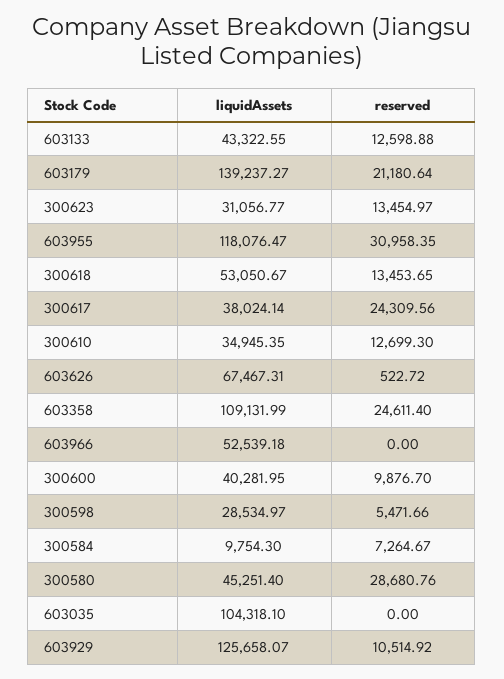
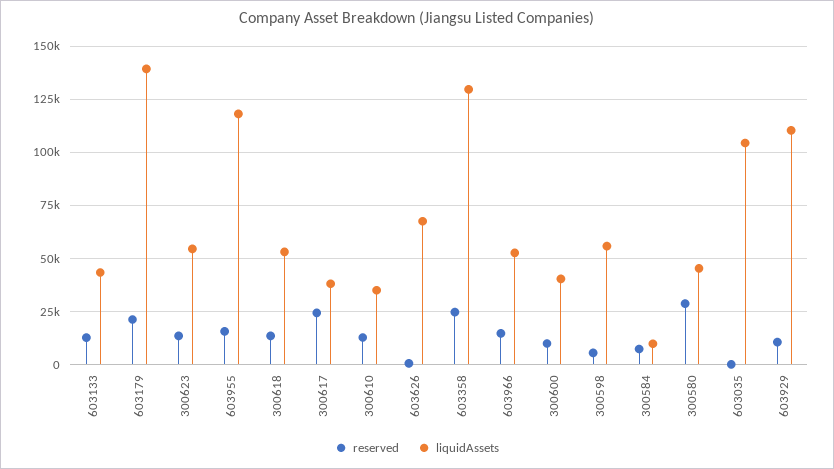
  {
    "liquidAssets": {
      "603133": 43322.55,
      "603179": 139237.27,
-     "300623": 31056.77,
+     "300623": 55000,
      "603955": 118076.47,
      "300618": 53050.67,
      "300617": 38024.14,
      "300610": 34945.35,
      "603626": 67467.31,
-     "603358": 109131.99,
+     "603358": 130000,
      "603966": 52539.18,
      "300600": 40281.95,
-     "300598": 28534.97,
+     "300598": 55000,
      "300584": 9754.3,
      "300580": 45251.4,
      "603035": 104318.1,
-     "603929": 125658.07
+     "603929": 110000
    },
    "reserved": {
      "603133": 12598.88,
      "603179": 21180.64,
      "300623": 13454.97,
-     "603955": 30958.35,
+     "603955": 15000,
      "300618": 13453.65,
      "300617": 24309.56,
      "300610": 12699.3,
      "603626": 522.72,
      "603358": 24611.4,
-     "603966": 0,
+     "603966": 15000,
      "300600": 9876.7,
      "300598": 5471.66,
      "300584": 7264.67,
      "300580": 28680.76,
      "603035": 0,
      "603929": 10514.92
    }
  }

